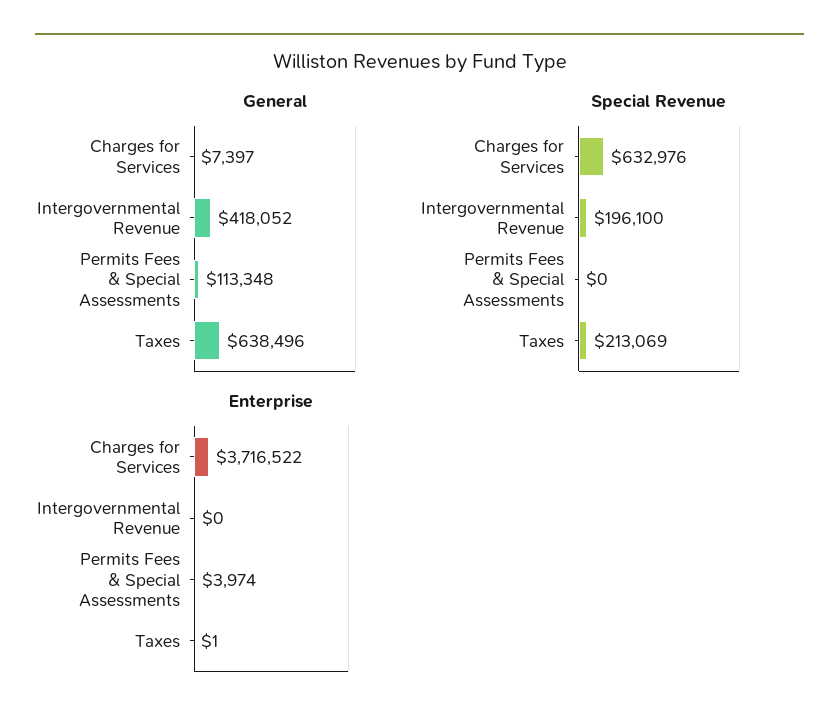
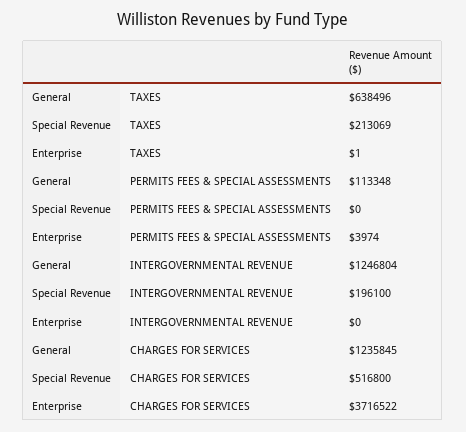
  {
    "General": {
-     "Charges for Services": 7397,
+     "Charges for Services": 1235845,
-     "Intergovernmental Revenue": 418052,
+     "Intergovernmental Revenue": 1246804,
      "Permits Fees & Special Assessments": 113348,
      "Taxes": 638496
    },
    "Special Revenue": {
-     "Charges for Services": 632976,
+     "Charges for Services": 516800,
      "Intergovernmental Revenue": 196100,
      "Permits Fees & Special Assessments": 0,
      "Taxes": 213069
    },
    "Enterprise": {
      "Charges for Services": 3716522,
      "Intergovernmental Revenue": 0,
      "Permits Fees & Special Assessments": 3974,
      "Taxes": 1
    }
  }

